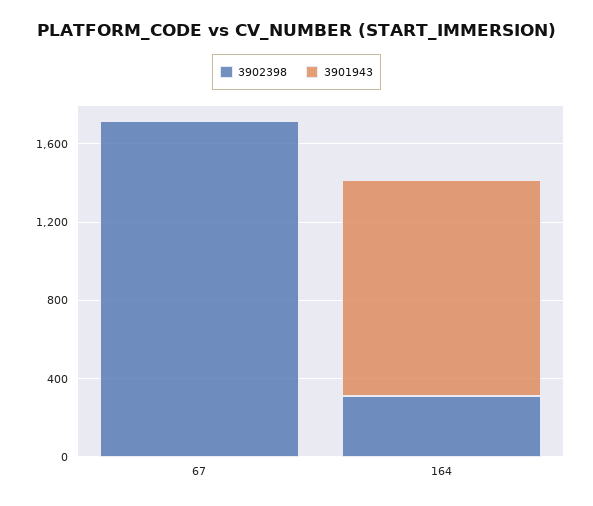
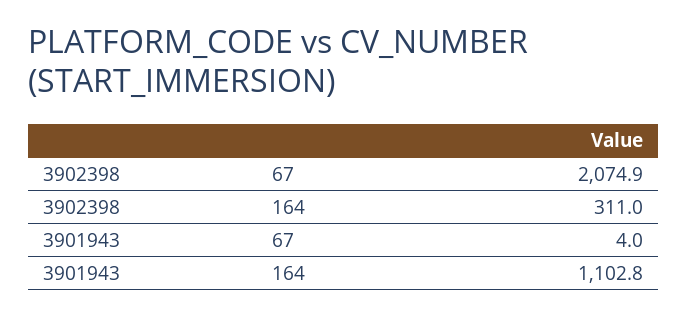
  {
    "3902398": {
-     "67": 1700,
+     "67": 2074.9,
      "164": 311
    },
    "3901943": {
      "67": 4,
      "164": 1102.8
    }
  }

